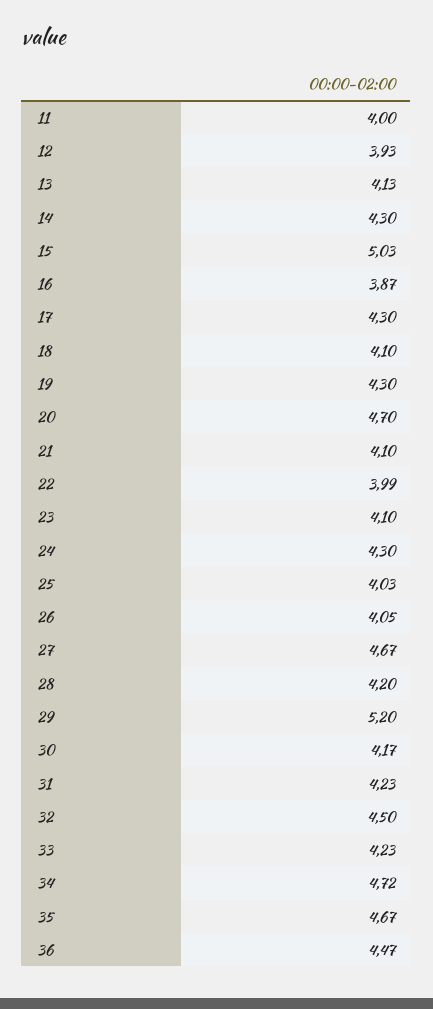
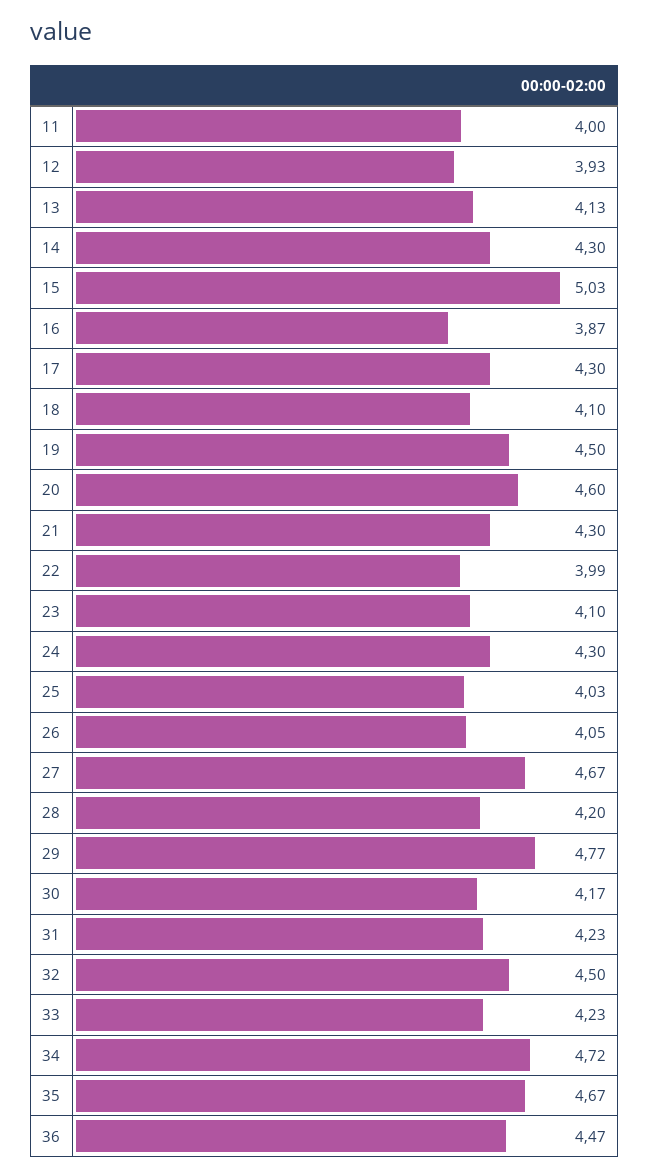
  {
    "11": 4,
    "12": 3.93,
    "13": 4.13,
    "14": 4.3,
    "15": 5.03,
    "16": 3.87,
    "17": 4.3,
    "18": 4.1,
-   "19": 4.3,
+   "19": 4.5,
-   "20": 4.7,
+   "20": 4.6,
-   "21": 4.1,
+   "21": 4.3,
    "22": 3.99,
    "23": 4.1,
    "24": 4.3,
    "25": 4.03,
    "26": 4.05,
    "27": 4.67,
    "28": 4.2,
-   "29": 5.2,
+   "29": 4.77,
    "30": 4.17,
    "31": 4.23,
    "32": 4.5,
    "33": 4.23,
    "34": 4.72,
    "35": 4.67,
    "36": 4.47
  }

